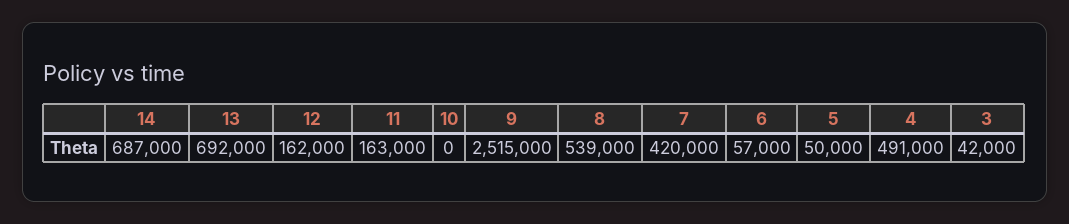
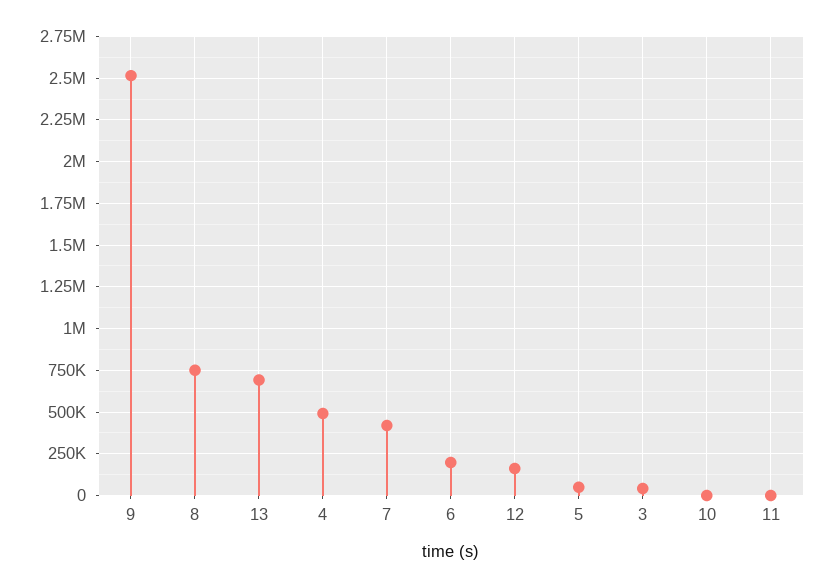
  {
-   "14": 687000,
    "13": 692000,
    "12": 162000,
-   "11": 163000,
+   "11": 0,
    "10": 0,
    "9": 2515000,
-   "8": 539000,
+   "8": 750000,
    "7": 420000,
-   "6": 57000,
+   "6": 200000,
    "5": 50000,
    "4": 491000,
    "3": 42000
  }

